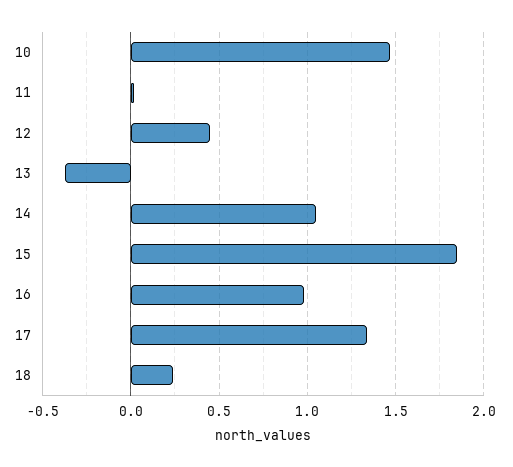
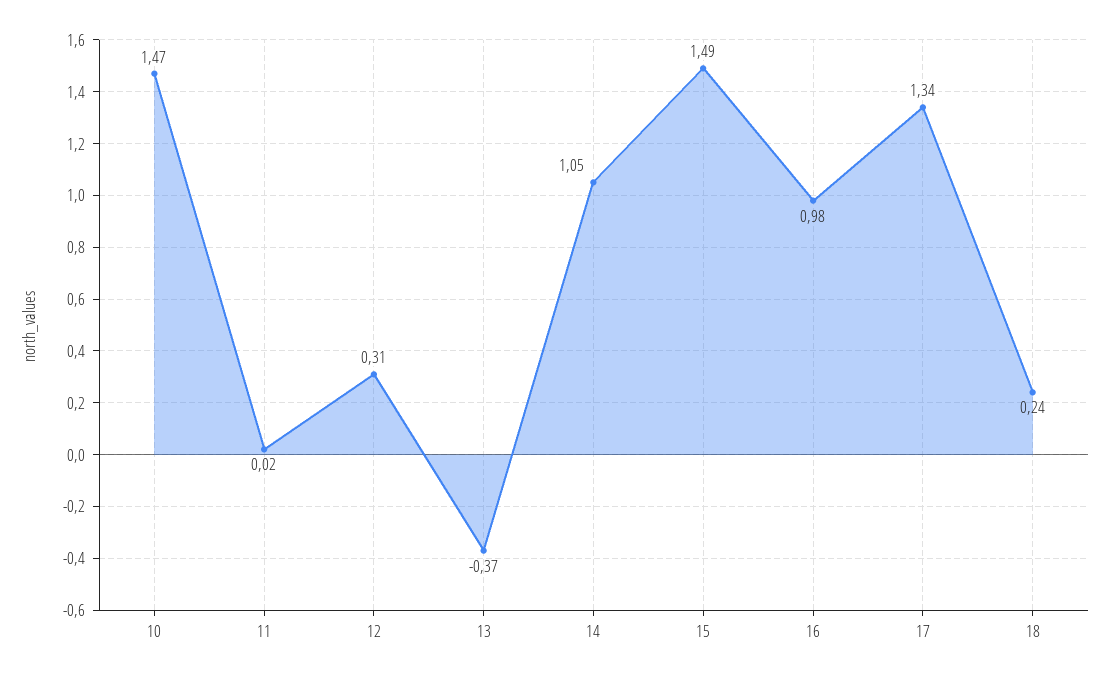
  {
    "10": 1.47,
    "11": 0.02,
-   "12": 0.45,
+   "12": 0.31,
    "13": -0.37,
    "14": 1.05,
-   "15": 1.85,
+   "15": 1.49,
    "16": 0.98,
    "17": 1.34,
    "18": 0.24
  }

